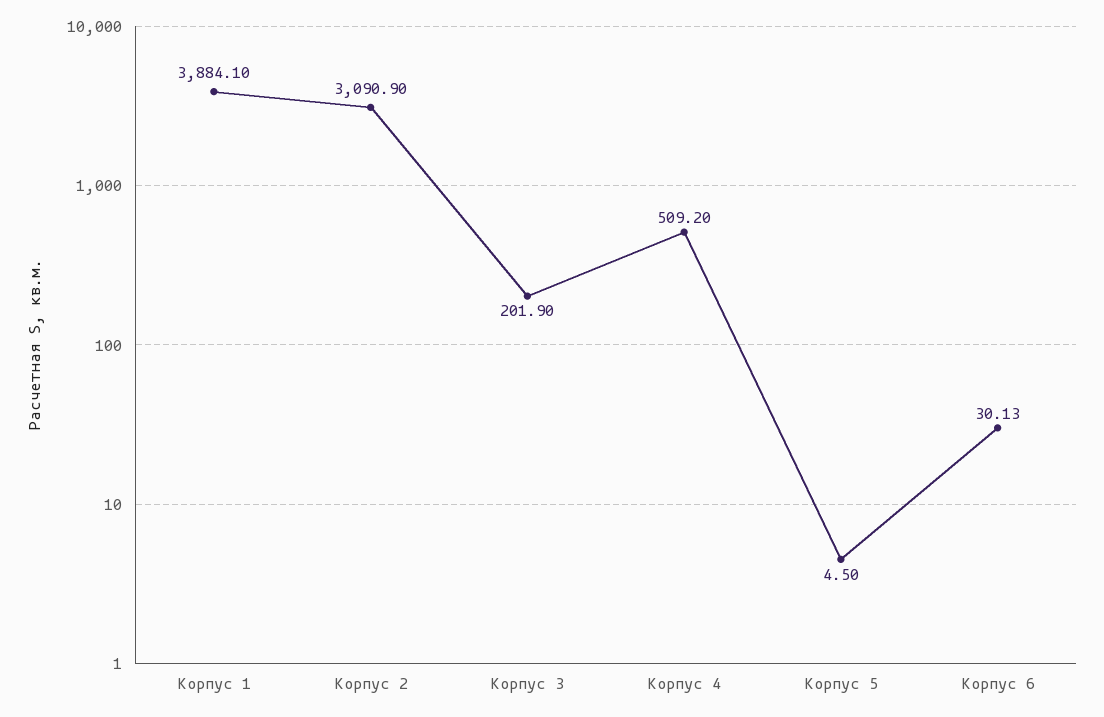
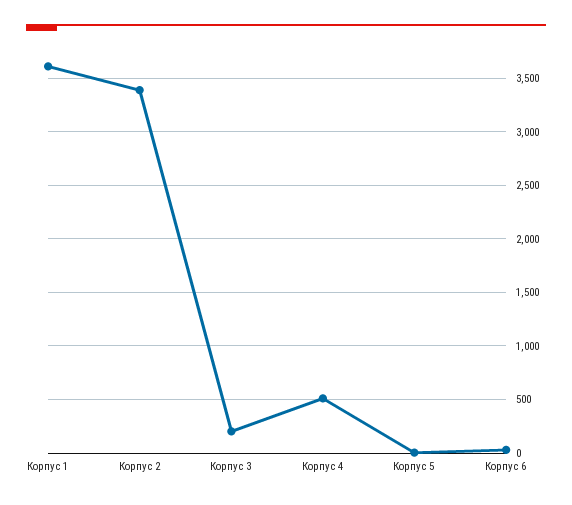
  {
-   "Корпус 1": 3884.1,
+   "Корпус 1": 3600,
-   "Корпус 2": 3090.9,
+   "Корпус 2": 3400,
    "Корпус 3": 201.9,
    "Корпус 4": 509.2,
    "Корпус 5": 4.5,
    "Корпус 6": 30.13
  }

